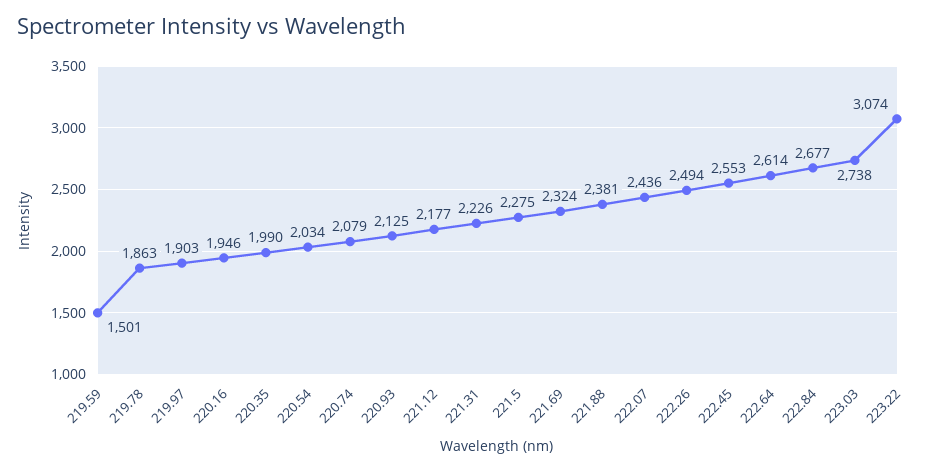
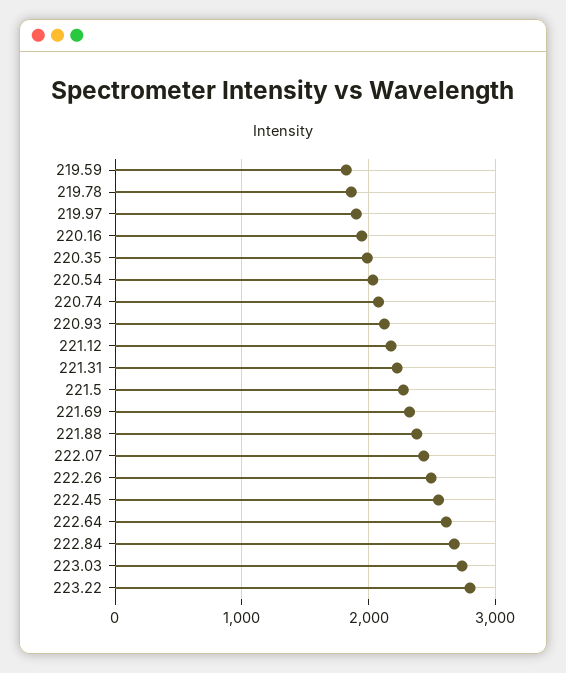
  {
-   "219.59": 1501,
+   "219.59": 1800,
    "219.78": 1863,
    "219.97": 1903,
    "220.16": 1946,
    "220.35": 1990,
    "220.54": 2034,
    "220.74": 2079,
    "220.93": 2125,
    "221.12": 2177,
    "221.31": 2226,
    "221.5": 2275,
    "221.69": 2324,
    "221.88": 2381,
    "222.07": 2436,
    "222.26": 2494,
    "222.45": 2553,
    "222.64": 2614,
    "222.84": 2677,
    "223.03": 2738,
-   "223.22": 3074
+   "223.22": 2800
  }

